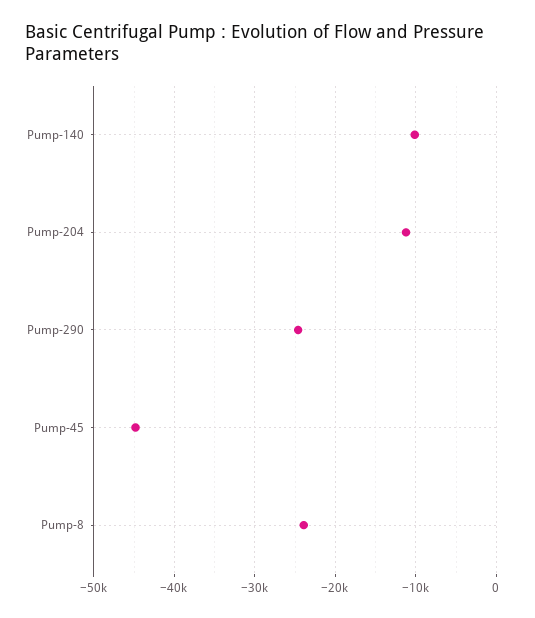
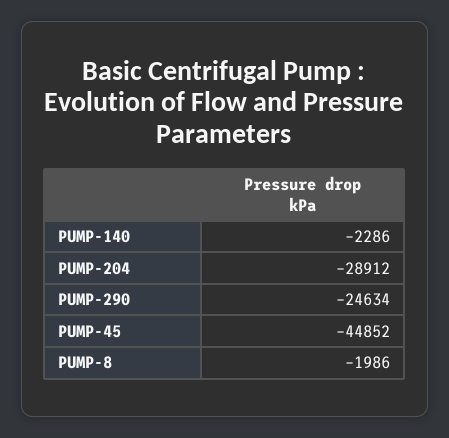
  {
-   "Pump-140": -10000,
+   "Pump-140": -2286,
-   "Pump-204": -11000,
+   "Pump-204": -28912,
    "Pump-290": -24634,
    "Pump-45": -44852,
-   "Pump-8": -24000
+   "Pump-8": -1986
  }

